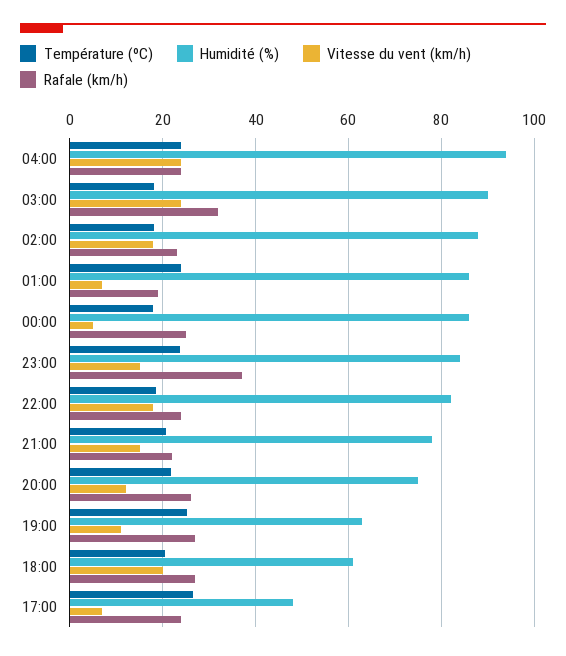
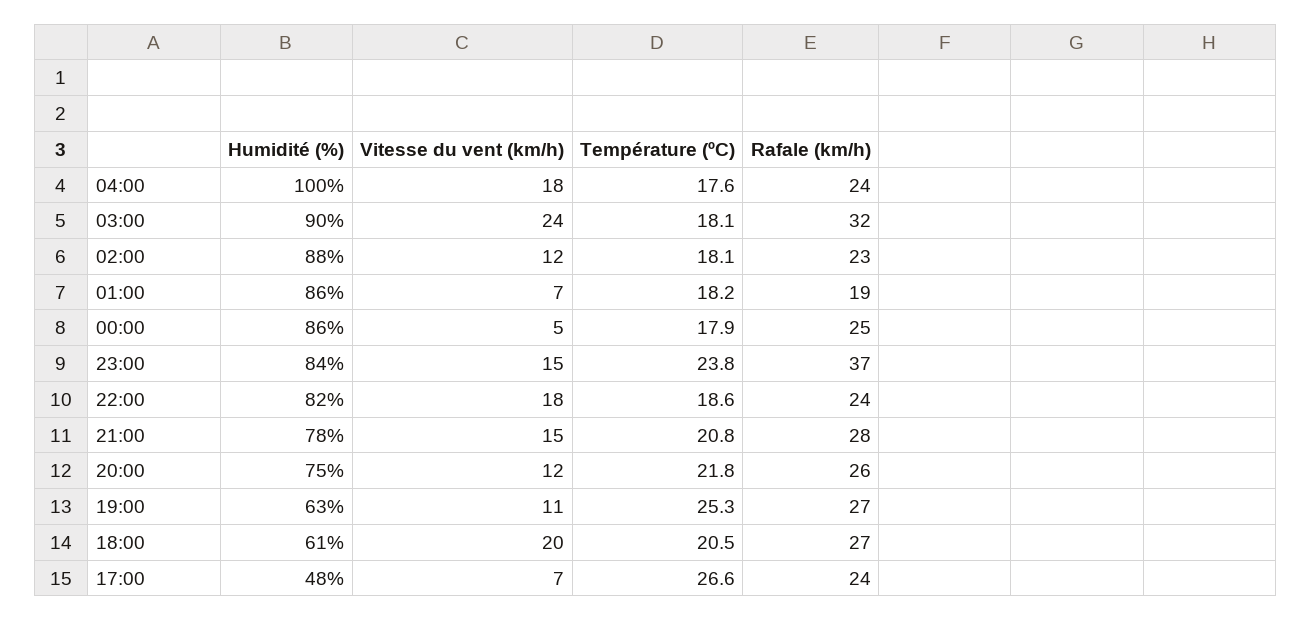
  {
    "Température (ºC)": {
-     "04:00": 24,
+     "04:00": 17.6,
      "03:00": 18.1,
      "02:00": 18.1,
-     "01:00": 24,
+     "01:00": 18.2,
      "00:00": 17.9,
      "23:00": 23.8,
      "22:00": 18.6,
      "21:00": 20.8,
      "20:00": 21.8,
      "19:00": 25.3,
      "18:00": 20.5,
      "17:00": 26.6
    },
    "Humidité (%)": {
-     "04:00": 94,
+     "04:00": 100,
      "03:00": 90,
      "02:00": 88,
      "01:00": 86,
      "00:00": 86,
      "23:00": 84,
      "22:00": 82,
      "21:00": 78,
      "20:00": 75,
      "19:00": 63,
      "18:00": 61,
      "17:00": 48
    },
    "Vitesse du vent (km/h)": {
-     "04:00": 24,
+     "04:00": 18,
      "03:00": 24,
-     "02:00": 18,
+     "02:00": 12,
      "01:00": 7,
      "00:00": 5,
      "23:00": 15,
      "22:00": 18,
      "21:00": 15,
      "20:00": 12,
      "19:00": 11,
      "18:00": 20,
      "17:00": 7
    },
    "Rafale (km/h)": {
      "04:00": 24,
      "03:00": 32,
      "02:00": 23,
      "01:00": 19,
      "00:00": 25,
      "23:00": 37,
      "22:00": 24,
-     "21:00": 22,
+     "21:00": 28,
      "20:00": 26,
      "19:00": 27,
      "18:00": 27,
      "17:00": 24
    }
  }

